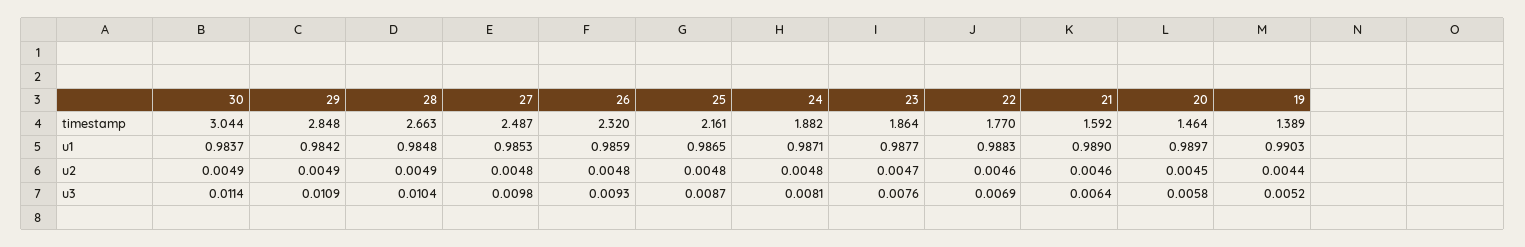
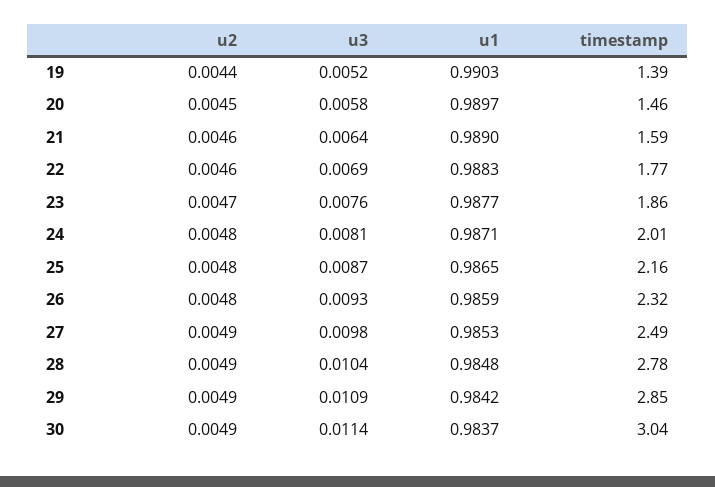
  {
    "30": {
      "timestamp": 3.044,
      "u1": 0.9837,
      "u2": 0.0049,
      "u3": 0.0114
    },
    "29": {
      "timestamp": 2.848,
      "u1": 0.9842,
      "u2": 0.0049,
      "u3": 0.0109
    },
    "28": {
-     "timestamp": 2.663,
+     "timestamp": 2.78,
      "u1": 0.9848,
      "u2": 0.0049,
      "u3": 0.0104
    },
    "27": {
      "timestamp": 2.487,
      "u1": 0.9853,
-     "u2": 0.0048,
+     "u2": 0.0049,
      "u3": 0.0098
    },
    "26": {
      "timestamp": 2.32,
      "u1": 0.9859,
      "u2": 0.0048,
      "u3": 0.0093
    },
    "25": {
      "timestamp": 2.161,
      "u1": 0.9865,
      "u2": 0.0048,
      "u3": 0.0087
    },
    "24": {
-     "timestamp": 1.882,
+     "timestamp": 2.01,
      "u1": 0.9871,
      "u2": 0.0048,
      "u3": 0.0081
    },
    "23": {
      "timestamp": 1.864,
      "u1": 0.9877,
      "u2": 0.0047,
      "u3": 0.0076
    },
    "22": {
      "timestamp": 1.77,
      "u1": 0.9883,
      "u2": 0.0046,
      "u3": 0.0069
    },
    "21": {
      "timestamp": 1.592,
      "u1": 0.989,
      "u2": 0.0046,
      "u3": 0.0064
    },
    "20": {
      "timestamp": 1.464,
      "u1": 0.9897,
      "u2": 0.0045,
      "u3": 0.0058
    },
    "19": {
      "timestamp": 1.389,
      "u1": 0.9903,
      "u2": 0.0044,
      "u3": 0.0052
    }
  }

